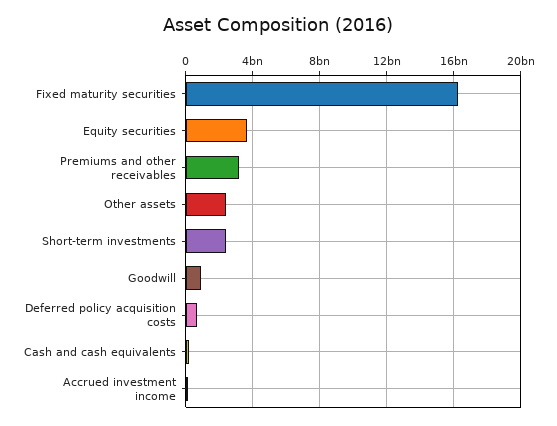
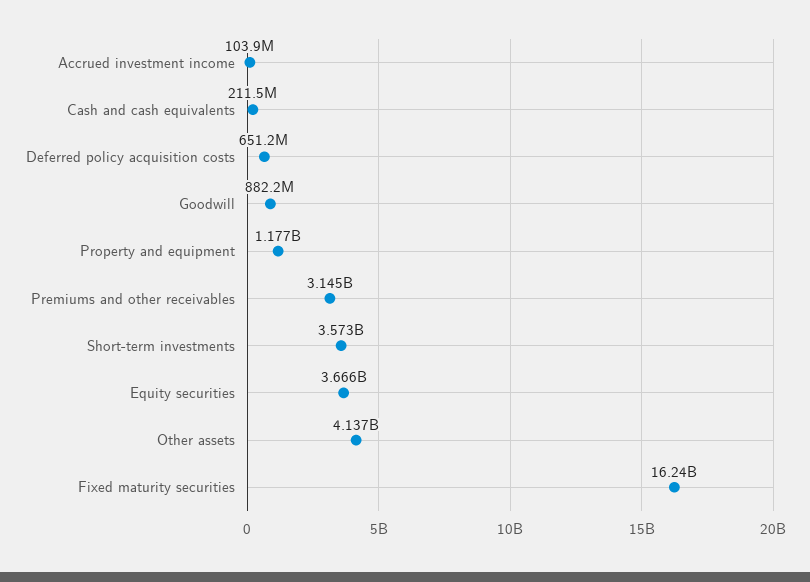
  {
    "Fixed maturity securities": 16240000000,
    "Equity securities": 3666000000,
    "Premiums and other receivables": 3145000000,
-   "Other assets": 2500000000,
+   "Other assets": 4137000000,
-   "Short-term investments": 2500000000,
+   "Short-term investments": 3573000000,
    "Goodwill": 882200000,
    "Deferred policy acquisition costs": 651200000,
    "Cash and cash equivalents": 211500000,
-   "Accrued investment income": 103900000
+   "Accrued investment income": 103900000,
+   "Property and equipment": 1177000000
  }

